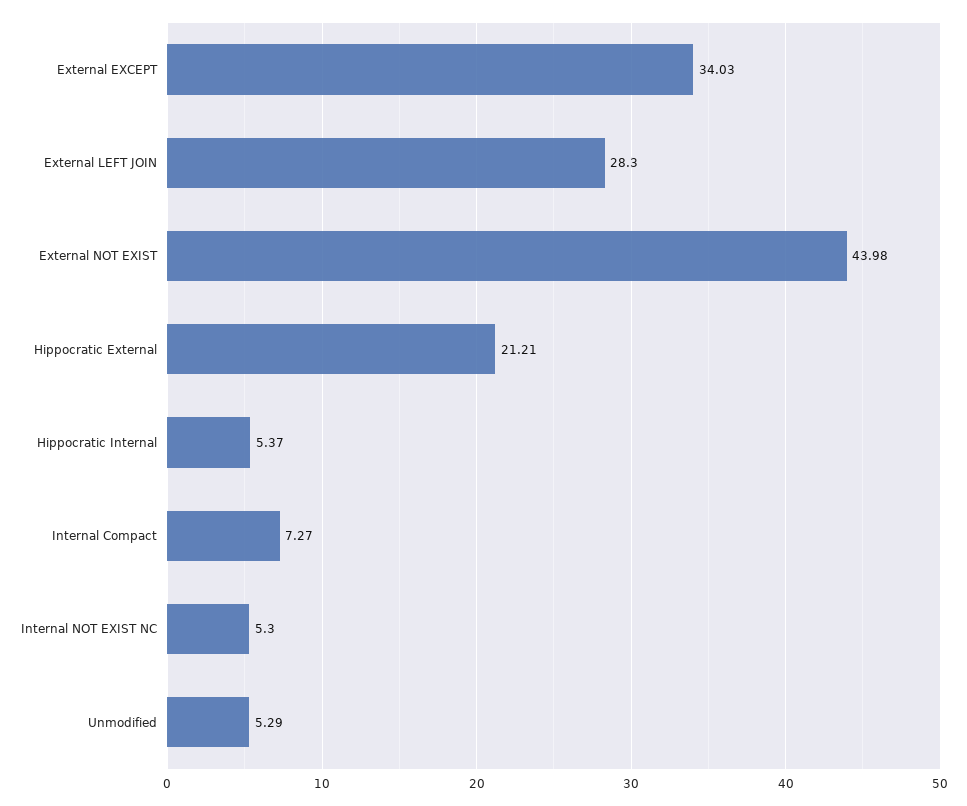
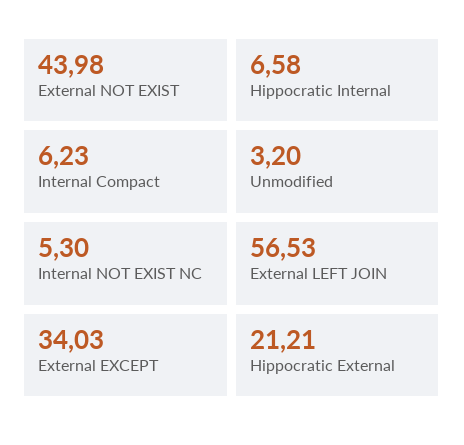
  {
    "External EXCEPT": 34.03,
-   "External LEFT JOIN": 28.3,
+   "External LEFT JOIN": 56.53,
    "External NOT EXIST": 43.98,
    "Hippocratic External": 21.21,
-   "Hippocratic Internal": 5.37,
+   "Hippocratic Internal": 6.58,
-   "Internal Compact": 7.27,
+   "Internal Compact": 6.23,
    "Internal NOT EXIST NC": 5.3,
-   "Unmodified": 5.29
+   "Unmodified": 3.2
  }

